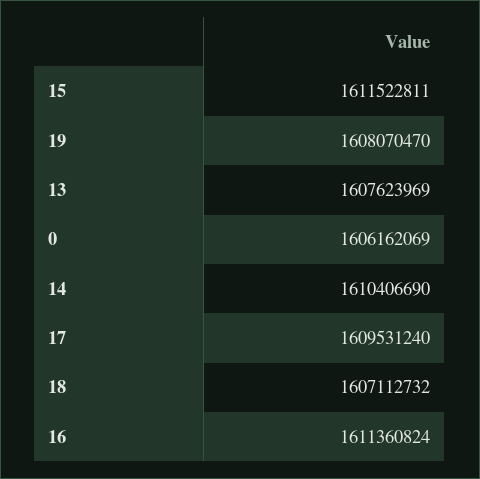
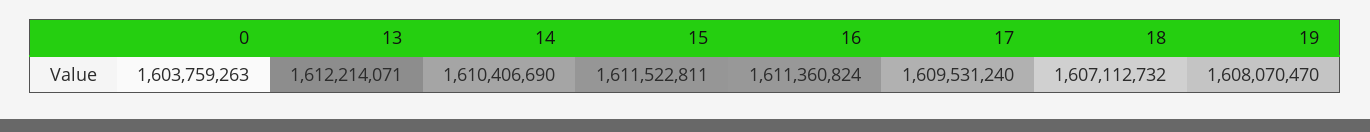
  {
    "15": 1611522811,
    "19": 1608070470,
-   "13": 1607623969,
+   "13": 1612214071,
-   "0": 1606162069,
+   "0": 1603759263,
    "14": 1610406690,
    "17": 1609531240,
    "18": 1607112732,
    "16": 1611360824
  }

